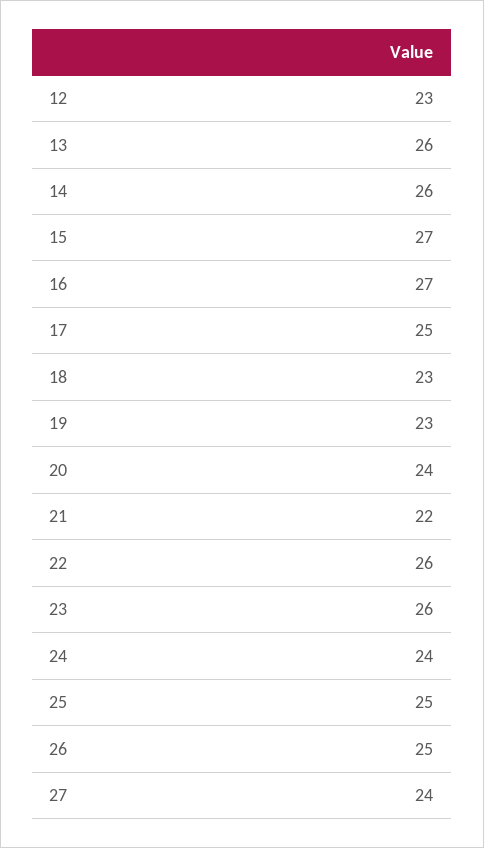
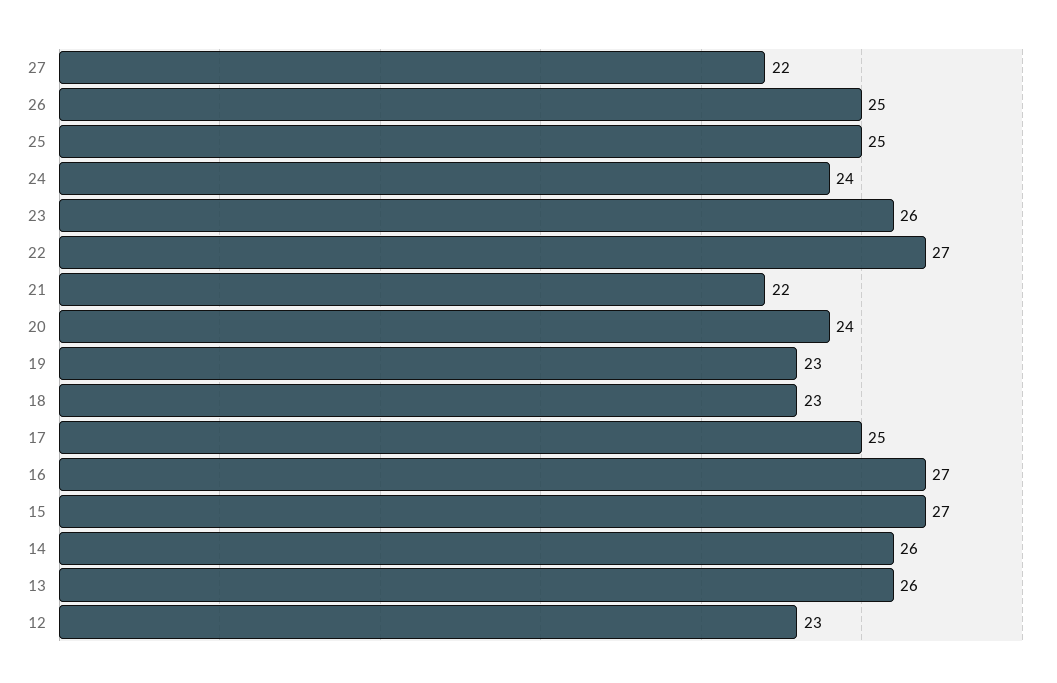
  {
    "12": 23,
    "13": 26,
    "14": 26,
    "15": 27,
    "16": 27,
    "17": 25,
    "18": 23,
    "19": 23,
    "20": 24,
    "21": 22,
-   "22": 26,
+   "22": 27,
    "23": 26,
    "24": 24,
    "25": 25,
    "26": 25,
-   "27": 24
+   "27": 22
  }

